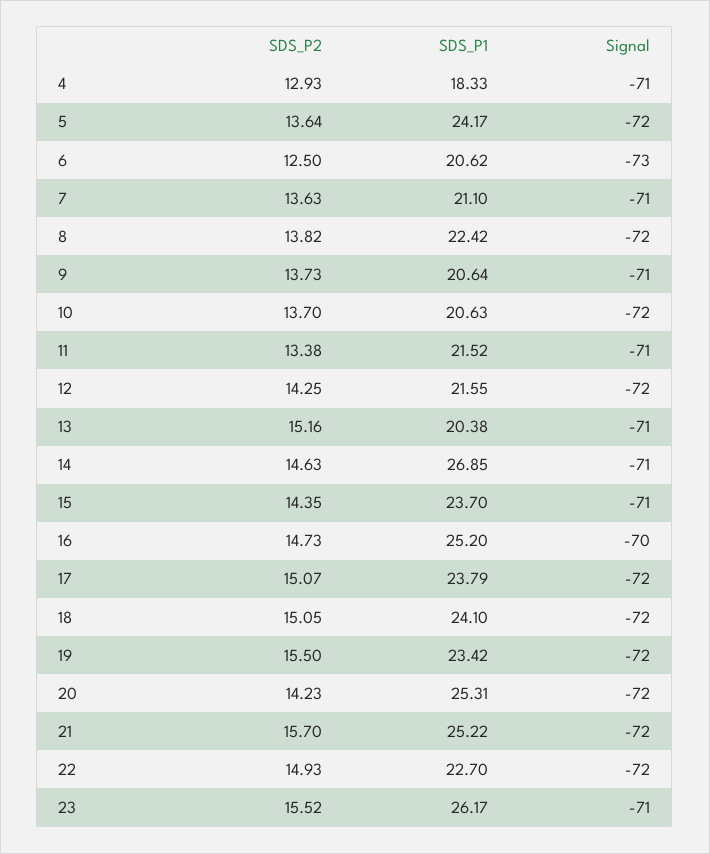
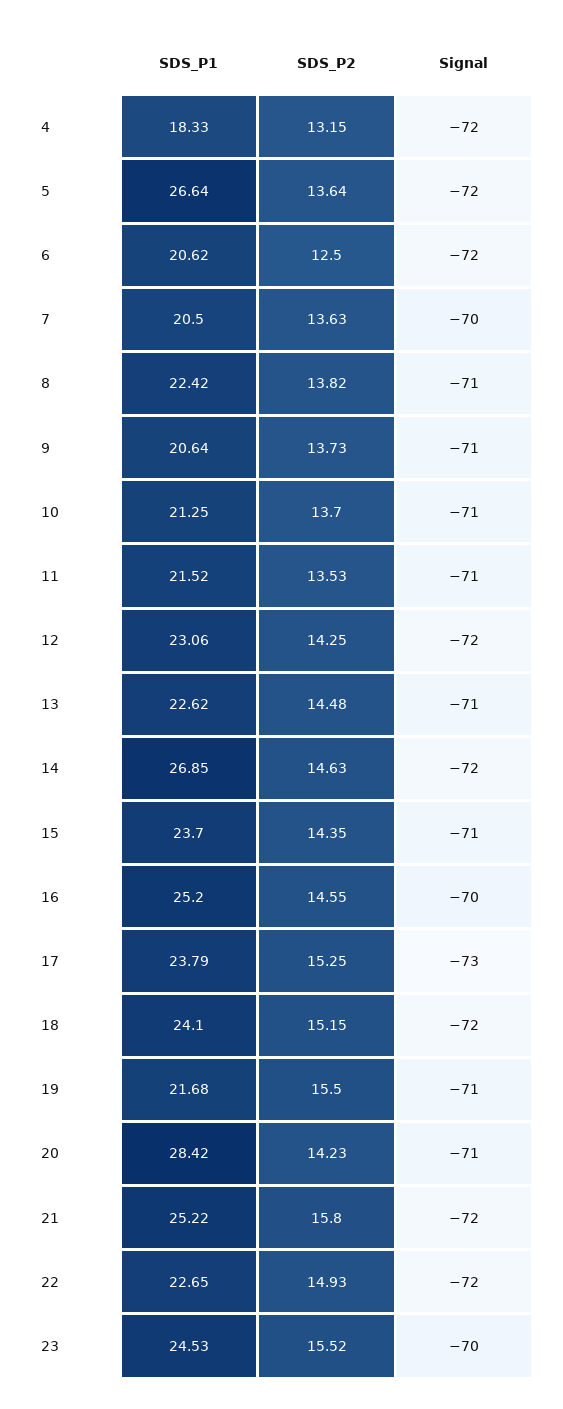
  {
    "SDS_P2": {
-     "4": 12.93,
+     "4": 13.15,
      "5": 13.64,
      "6": 12.5,
      "7": 13.63,
      "8": 13.82,
      "9": 13.73,
      "10": 13.7,
-     "11": 13.38,
+     "11": 13.53,
      "12": 14.25,
-     "13": 15.16,
+     "13": 14.48,
      "14": 14.63,
      "15": 14.35,
-     "16": 14.73,
+     "16": 14.55,
-     "17": 15.07,
+     "17": 15.25,
-     "18": 15.05,
+     "18": 15.15,
      "19": 15.5,
      "20": 14.23,
-     "21": 15.7,
+     "21": 15.8,
      "22": 14.93,
      "23": 15.52
    },
    "SDS_P1": {
      "4": 18.33,
-     "5": 24.17,
+     "5": 26.64,
      "6": 20.62,
-     "7": 21.1,
+     "7": 20.5,
      "8": 22.42,
      "9": 20.64,
-     "10": 20.63,
+     "10": 21.25,
      "11": 21.52,
-     "12": 21.55,
+     "12": 23.06,
-     "13": 20.38,
+     "13": 22.62,
      "14": 26.85,
      "15": 23.7,
      "16": 25.2,
      "17": 23.79,
      "18": 24.1,
-     "19": 23.42,
+     "19": 21.68,
-     "20": 25.31,
+     "20": 28.42,
      "21": 25.22,
-     "22": 22.7,
+     "22": 22.65,
-     "23": 26.17
+     "23": 24.53
    },
    "Signal": {
-     "4": -71,
+     "4": -72,
      "5": -72,
-     "6": -73,
+     "6": -72,
-     "7": -71,
+     "7": -70,
-     "8": -72,
+     "8": -71,
      "9": -71,
-     "10": -72,
+     "10": -71,
      "11": -71,
      "12": -72,
      "13": -71,
-     "14": -71,
+     "14": -72,
      "15": -71,
      "16": -70,
-     "17": -72,
+     "17": -73,
      "18": -72,
-     "19": -72,
+     "19": -71,
-     "20": -72,
+     "20": -71,
      "21": -72,
      "22": -72,
-     "23": -71
+     "23": -70
    }
  }

